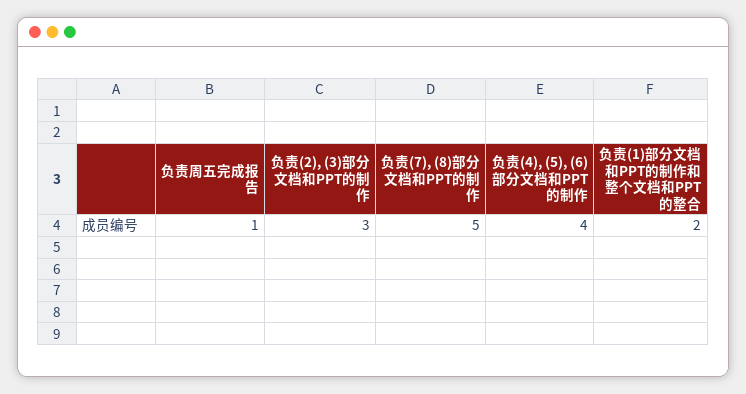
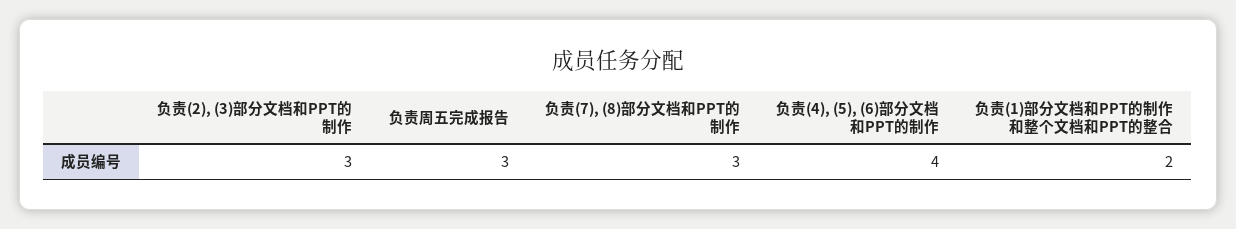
  {
-   "负责周五完成报告": 1,
+   "负责周五完成报告": 3,
    "负责(2), (3)部分文档和PPT的制作": 3,
-   "负责(7), (8)部分文档和PPT的制作": 5,
+   "负责(7), (8)部分文档和PPT的制作": 3,
    "负责(4), (5), (6)部分文档和PPT的制作": 4,
    "负责(1)部分文档和PPT的制作和整个文档和PPT的整合": 2
  }

